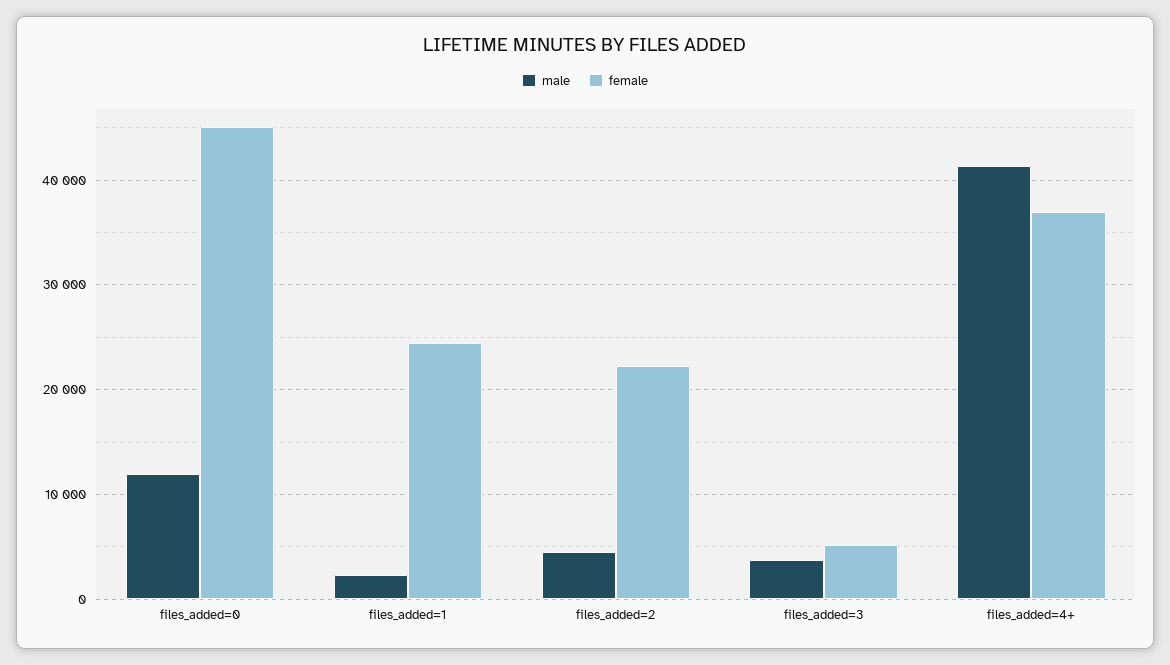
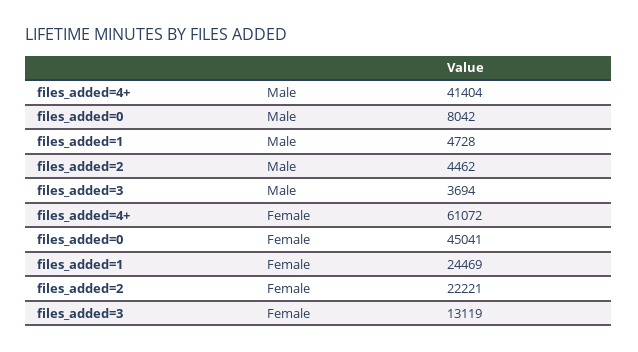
  {
    "male": {
-     "files_added=0": 12000,
+     "files_added=0": 8042,
-     "files_added=1": 2000,
+     "files_added=1": 4728,
      "files_added=2": 4462,
      "files_added=3": 3694,
      "files_added=4+": 41404
    },
    "female": {
      "files_added=0": 45041,
      "files_added=1": 24469,
      "files_added=2": 22221,
-     "files_added=3": 5000,
+     "files_added=3": 13119,
-     "files_added=4+": 37000
+     "files_added=4+": 61072
    }
  }

